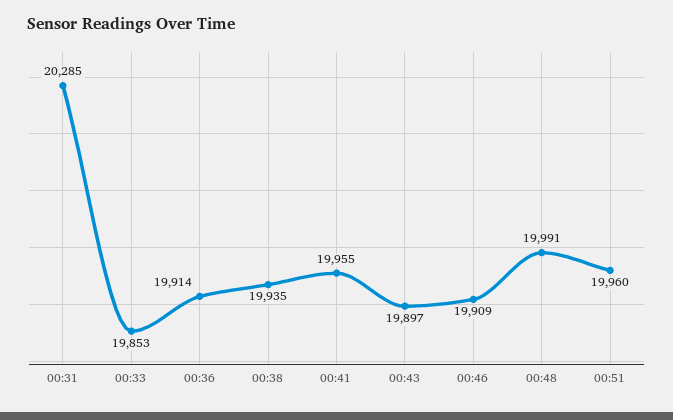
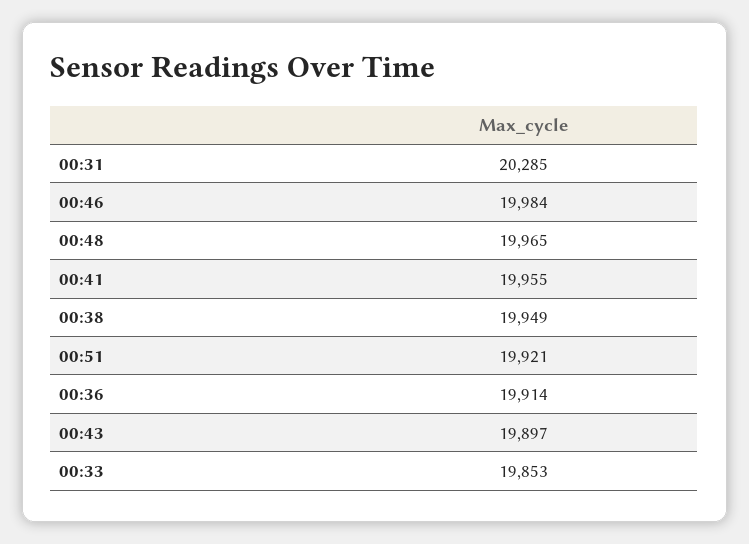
  {
    "00:31": 20285,
    "00:33": 19853,
    "00:36": 19914,
-   "00:38": 19935,
+   "00:38": 19949,
    "00:41": 19955,
    "00:43": 19897,
-   "00:46": 19909,
+   "00:46": 19984,
-   "00:48": 19991,
+   "00:48": 19965,
-   "00:51": 19960
+   "00:51": 19921
  }

